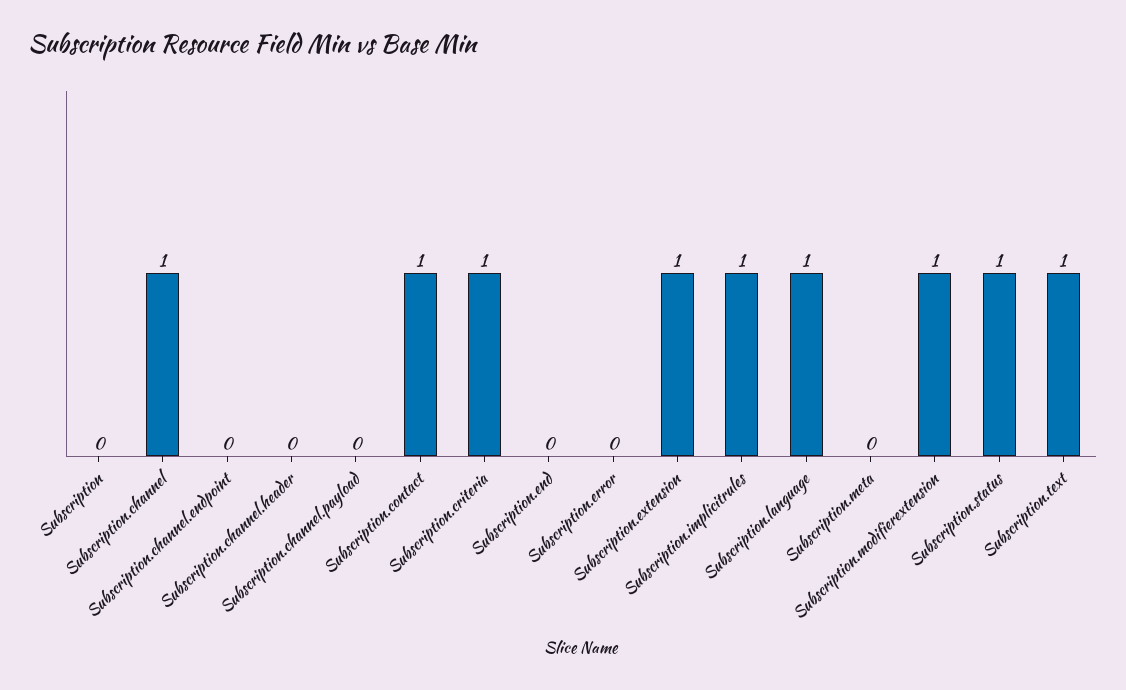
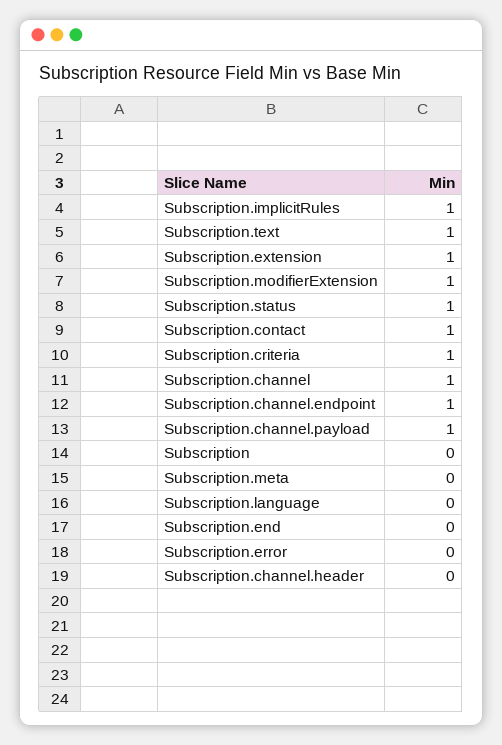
  {
    "Subscription": 0,
    "Subscription.channel": 1,
-   "Subscription.channel.endpoint": 0,
+   "Subscription.channel.endpoint": 1,
    "Subscription.channel.header": 0,
-   "Subscription.channel.payload": 0,
+   "Subscription.channel.payload": 1,
    "Subscription.contact": 1,
    "Subscription.criteria": 1,
    "Subscription.end": 0,
    "Subscription.error": 0,
    "Subscription.extension": 1,
    "Subscription.implicitrules": 1,
-   "Subscription.language": 1,
+   "Subscription.language": 0,
    "Subscription.meta": 0,
    "Subscription.modifierextension": 1,
    "Subscription.status": 1,
    "Subscription.text": 1
  }

